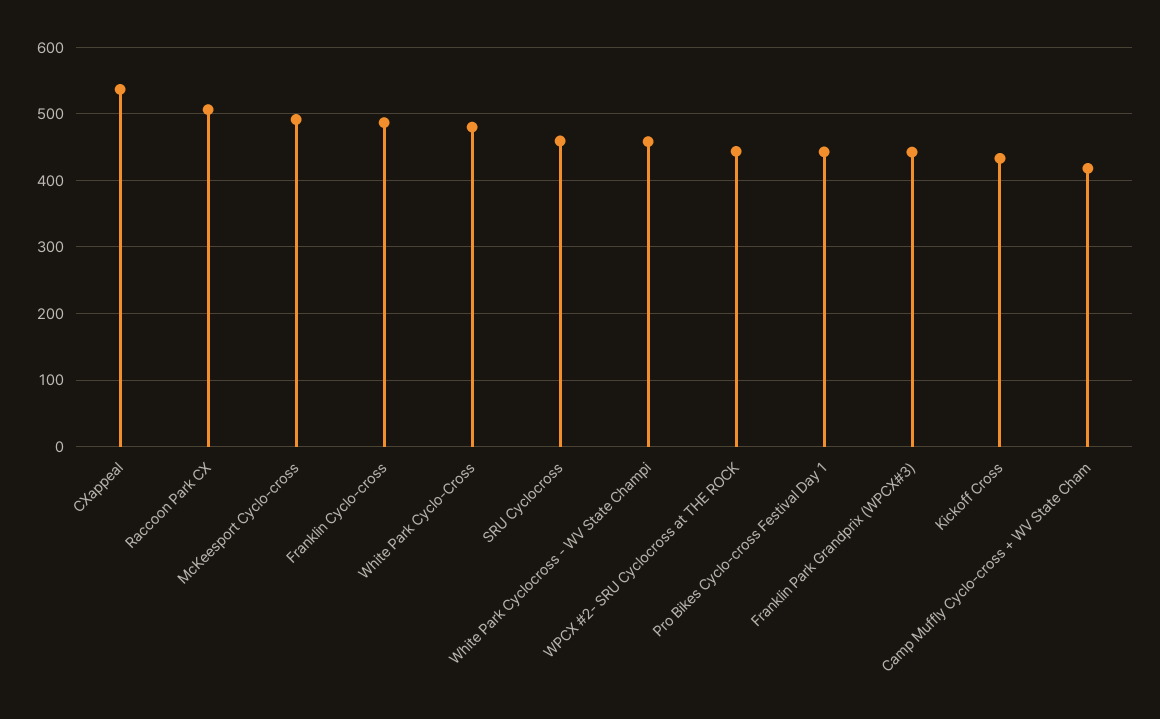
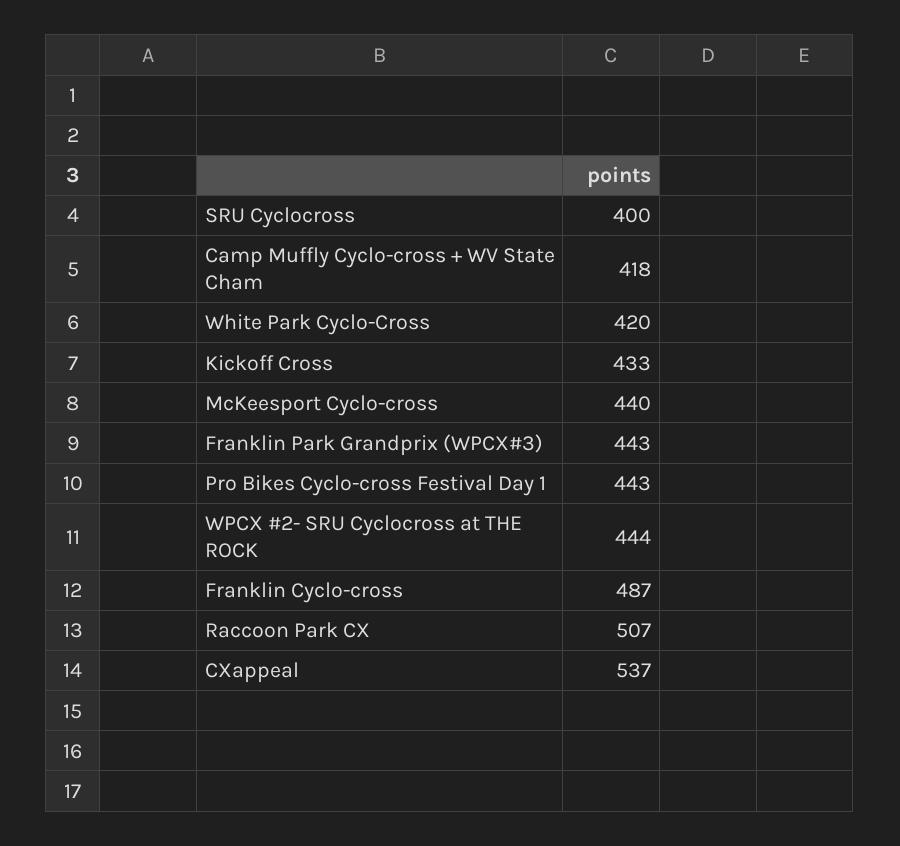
  {
    "CXappeal": 537,
    "Raccoon Park CX": 507,
-   "McKeesport Cyclo-cross": 490,
+   "McKeesport Cyclo-cross": 440,
    "Franklin Cyclo-cross": 487,
-   "White Park Cyclo-Cross": 480,
+   "White Park Cyclo-Cross": 420,
-   "SRU Cyclocross": 460,
+   "SRU Cyclocross": 400,
-   "White Park Cyclocross - WV State Champi": 460,
    "WPCX #2- SRU Cyclocross at THE ROCK": 444,
    "Pro Bikes Cyclo-cross Festival Day 1": 443,
    "Franklin Park Grandprix (WPCX#3)": 443,
    "Kickoff Cross": 433,
    "Camp Muffly Cyclo-cross + WV State Cham": 418
  }

